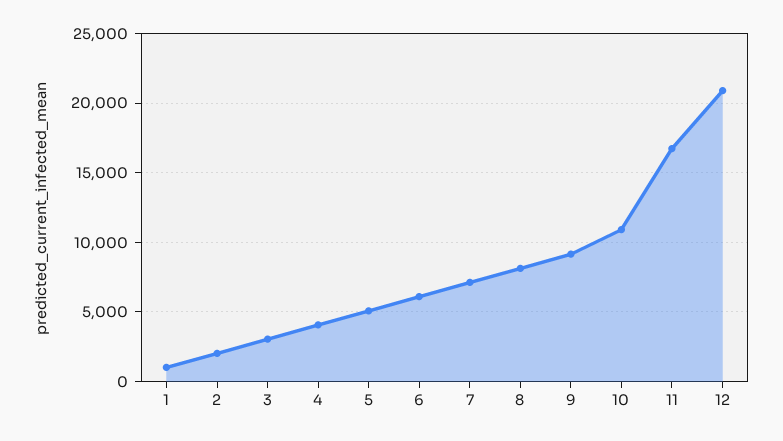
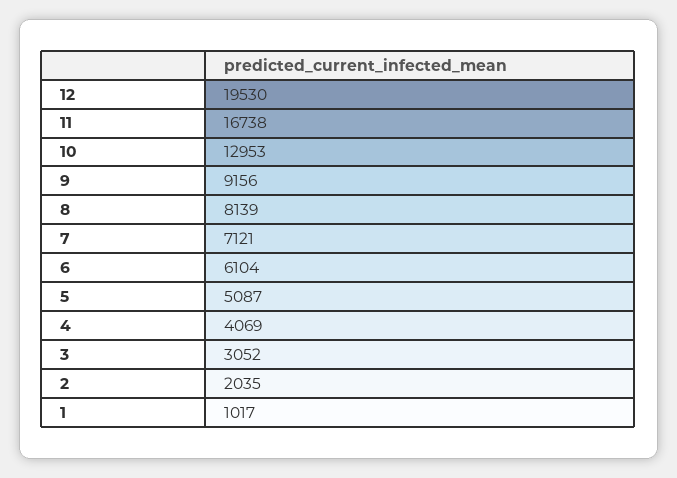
  {
    "1": 1017,
    "2": 2035,
    "3": 3052,
    "4": 4069,
    "5": 5087,
    "6": 6104,
    "7": 7121,
    "8": 8139,
    "9": 9156,
-   "10": 11000,
+   "10": 12953,
    "11": 16738,
-   "12": 21000
+   "12": 19530
  }

